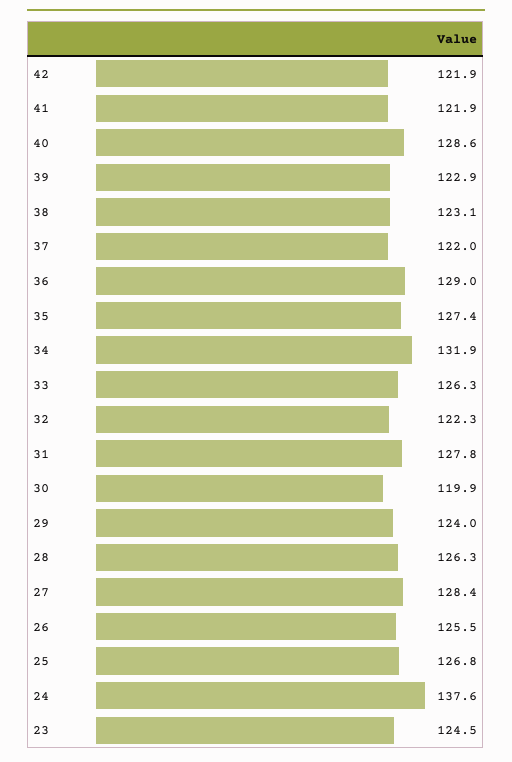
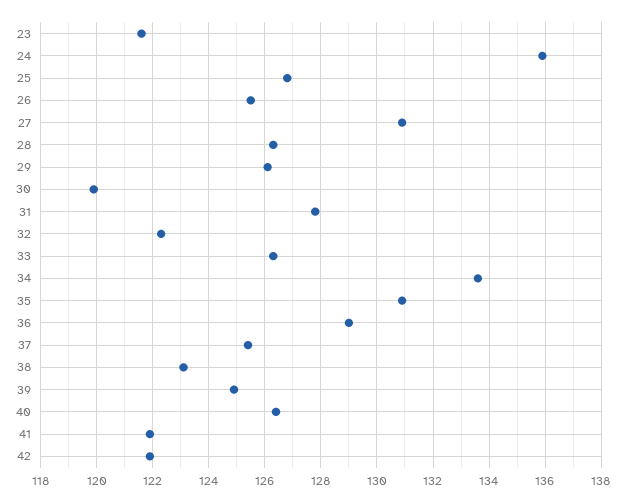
  {
    "42": 121.9,
    "41": 121.9,
-   "40": 128.6,
+   "40": 126.5,
-   "39": 122.9,
+   "39": 125,
    "38": 123.1,
-   "37": 122,
+   "37": 125.5,
    "36": 129,
-   "35": 127.4,
+   "35": 131,
-   "34": 131.9,
+   "34": 133.5,
    "33": 126.3,
    "32": 122.3,
    "31": 127.8,
    "30": 119.9,
-   "29": 124,
+   "29": 126,
    "28": 126.3,
-   "27": 128.4,
+   "27": 131,
    "26": 125.5,
    "25": 126.8,
-   "24": 137.6,
+   "24": 136,
-   "23": 124.5
+   "23": 121.5
  }

